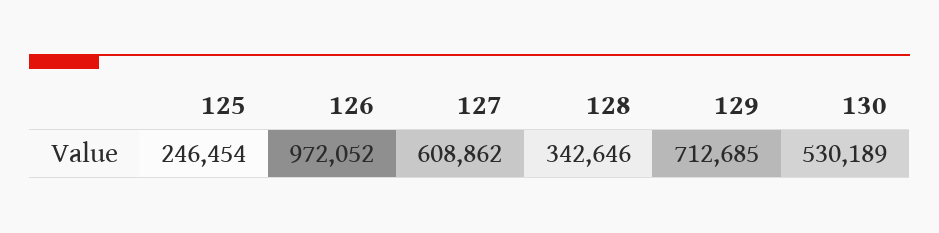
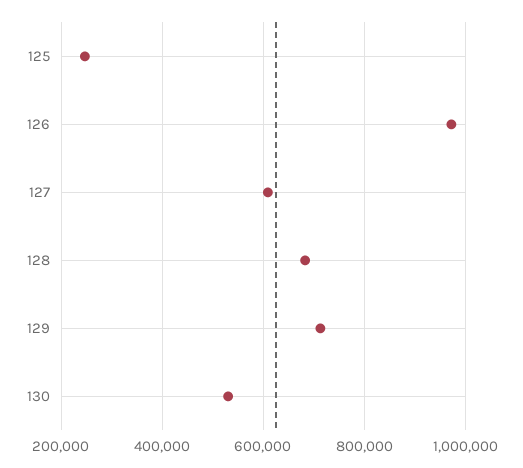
  {
    "125": 246454,
    "126": 972052,
    "127": 608862,
-   "128": 342646,
+   "128": 680000,
    "129": 712685,
    "130": 530189
  }

